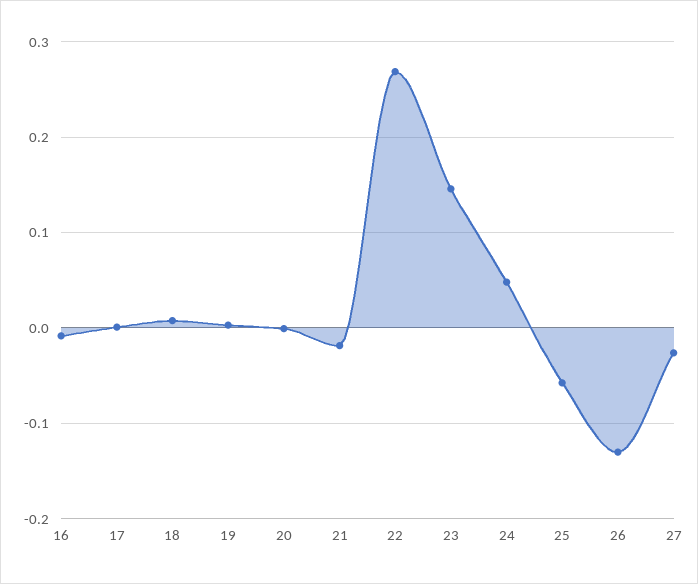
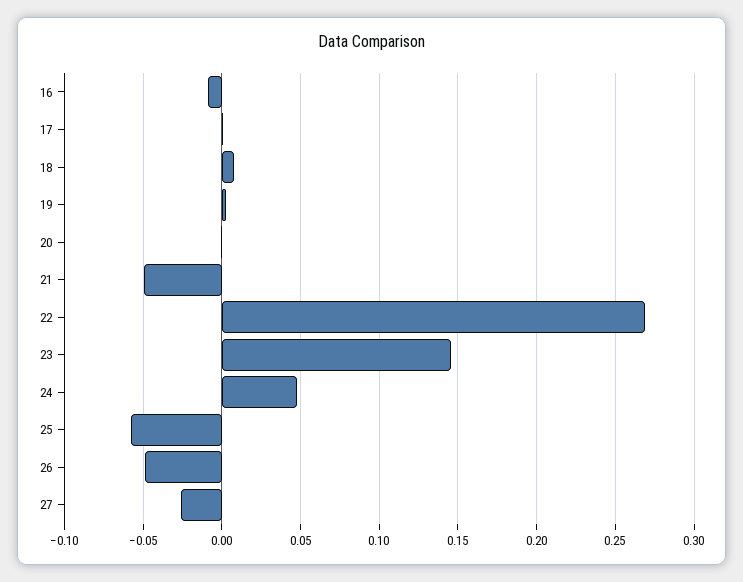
  {
    "16": -0.01,
    "17": 0,
    "18": 0.01,
    "19": 0.005,
    "20": 0,
-   "21": -0.02,
+   "21": -0.05,
    "22": 0.27,
    "23": 0.145,
    "24": 0.05,
    "25": -0.06,
-   "26": -0.13,
+   "26": -0.05,
    "27": -0.025
  }

